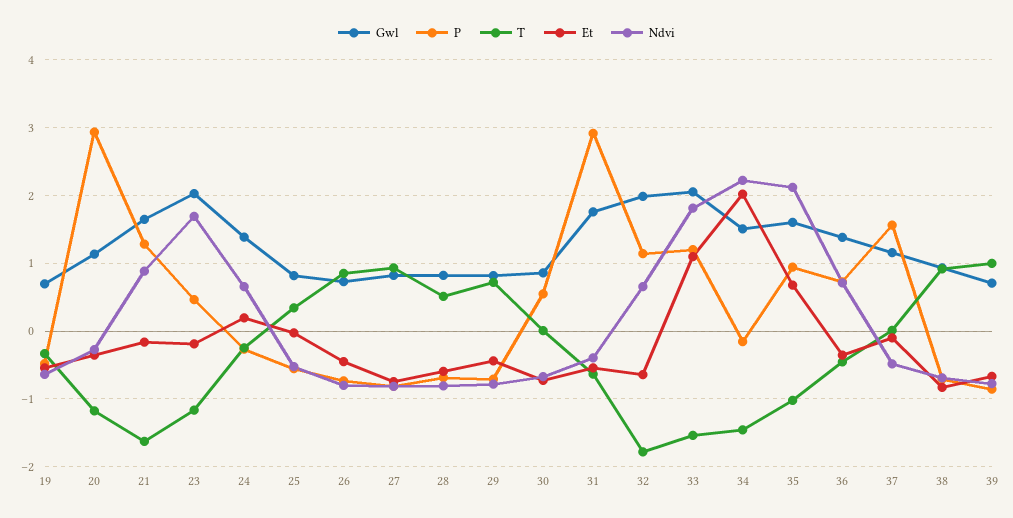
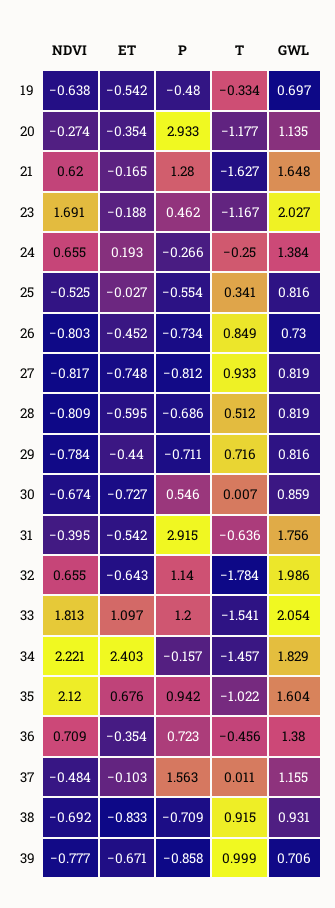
  {
    "Gwl": {
      "19": 0.697,
      "20": 1.135,
      "21": 1.648,
      "23": 2.027,
      "24": 1.384,
      "25": 0.816,
      "26": 0.73,
      "27": 0.819,
      "28": 0.819,
      "29": 0.816,
      "30": 0.859,
      "31": 1.756,
      "32": 1.986,
      "33": 2.054,
-     "34": 1.5,
+     "34": 1.829,
      "35": 1.604,
      "36": 1.38,
      "37": 1.155,
      "38": 0.931,
      "39": 0.706
    },
    "P": {
      "19": -0.48,
      "20": 2.933,
      "21": 1.28,
      "23": 0.462,
      "24": -0.266,
      "25": -0.554,
      "26": -0.734,
      "27": -0.812,
      "28": -0.686,
      "29": -0.711,
      "30": 0.546,
      "31": 2.915,
      "32": 1.14,
      "33": 1.2,
      "34": -0.157,
      "35": 0.942,
      "36": 0.723,
      "37": 1.563,
      "38": -0.709,
      "39": -0.858
    },
    "T": {
      "19": -0.334,
      "20": -1.177,
      "21": -1.627,
      "23": -1.167,
      "24": -0.25,
      "25": 0.341,
      "26": 0.849,
      "27": 0.933,
      "28": 0.512,
      "29": 0.716,
      "30": 0.007,
      "31": -0.636,
      "32": -1.784,
      "33": -1.541,
      "34": -1.457,
      "35": -1.022,
      "36": -0.456,
      "37": 0.011,
      "38": 0.915,
      "39": 0.999
    },
    "Et": {
      "19": -0.542,
      "20": -0.354,
      "21": -0.165,
      "23": -0.188,
      "24": 0.193,
      "25": -0.027,
      "26": -0.452,
      "27": -0.748,
      "28": -0.595,
      "29": -0.44,
      "30": -0.727,
      "31": -0.542,
      "32": -0.643,
      "33": 1.097,
-     "34": 2,
+     "34": 2.403,
      "35": 0.676,
      "36": -0.354,
      "37": -0.103,
      "38": -0.833,
      "39": -0.671
    },
    "Ndvi": {
      "19": -0.638,
      "20": -0.274,
-     "21": 0.9,
+     "21": 0.62,
      "23": 1.691,
      "24": 0.655,
      "25": -0.525,
      "26": -0.803,
      "27": -0.817,
      "28": -0.809,
      "29": -0.784,
      "30": -0.674,
      "31": -0.395,
      "32": 0.655,
      "33": 1.813,
      "34": 2.221,
      "35": 2.12,
      "36": 0.709,
      "37": -0.484,
      "38": -0.692,
      "39": -0.777
    }
  }

